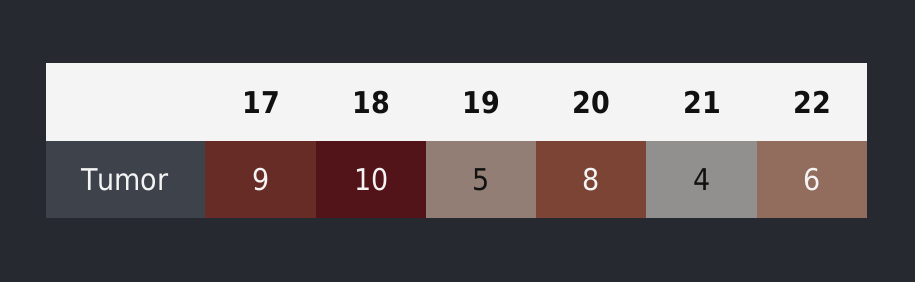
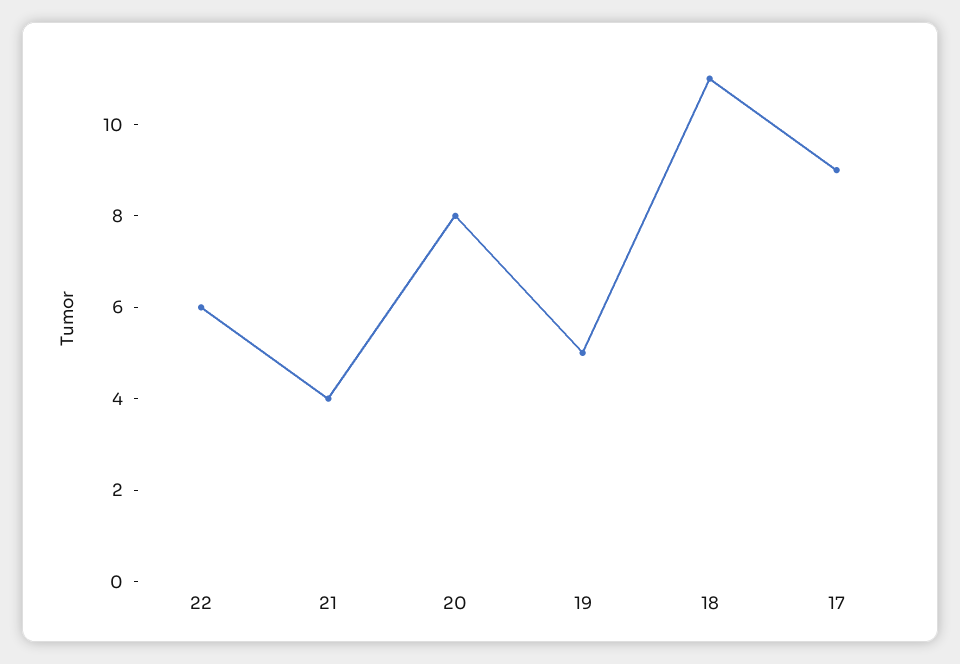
  {
    "17": 9,
-   "18": 10,
+   "18": 11,
    "19": 5,
    "20": 8,
    "21": 4,
    "22": 6
  }

